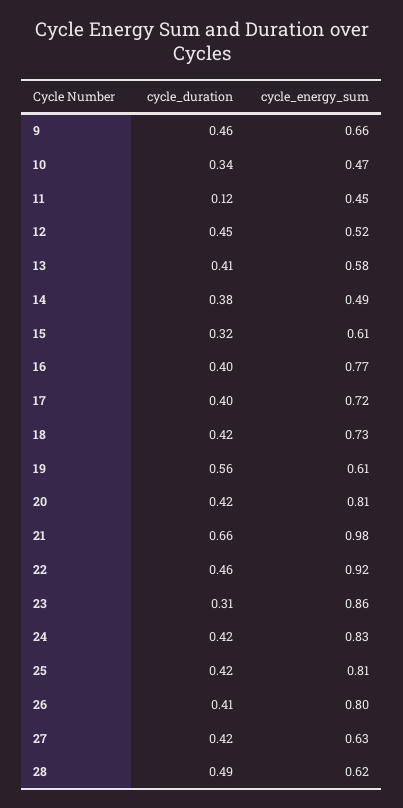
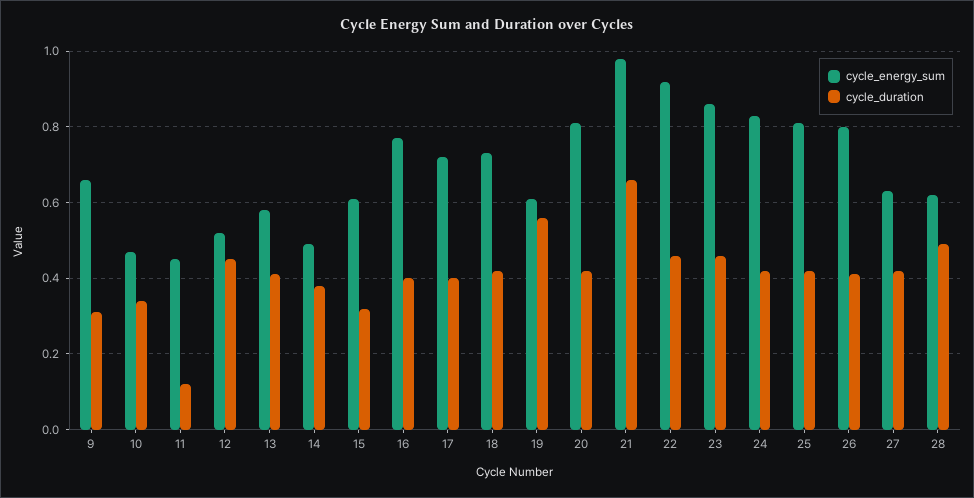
  {
    "cycle_duration": {
-     "9": 0.46,
+     "9": 0.3,
      "10": 0.34,
      "11": 0.12,
      "12": 0.45,
      "13": 0.41,
      "14": 0.38,
      "15": 0.32,
      "16": 0.4,
      "17": 0.4,
      "18": 0.42,
      "19": 0.56,
      "20": 0.42,
      "21": 0.66,
      "22": 0.46,
-     "23": 0.31,
+     "23": 0.45,
      "24": 0.42,
      "25": 0.42,
      "26": 0.41,
      "27": 0.42,
      "28": 0.49
    },
    "cycle_energy_sum": {
      "9": 0.66,
      "10": 0.47,
      "11": 0.45,
      "12": 0.52,
      "13": 0.58,
      "14": 0.49,
      "15": 0.61,
      "16": 0.77,
      "17": 0.72,
      "18": 0.73,
      "19": 0.61,
      "20": 0.81,
      "21": 0.98,
      "22": 0.92,
      "23": 0.86,
      "24": 0.83,
      "25": 0.81,
      "26": 0.8,
      "27": 0.63,
      "28": 0.62
    }
  }

